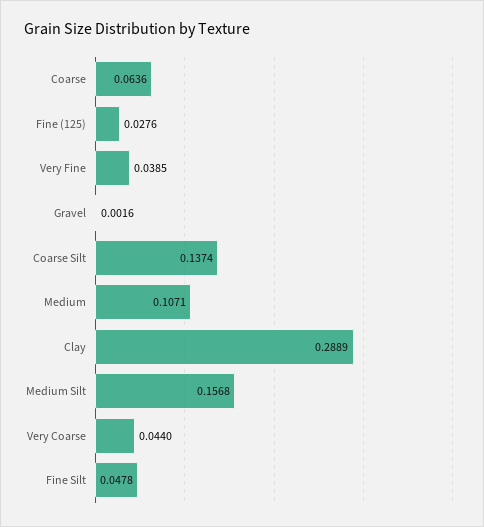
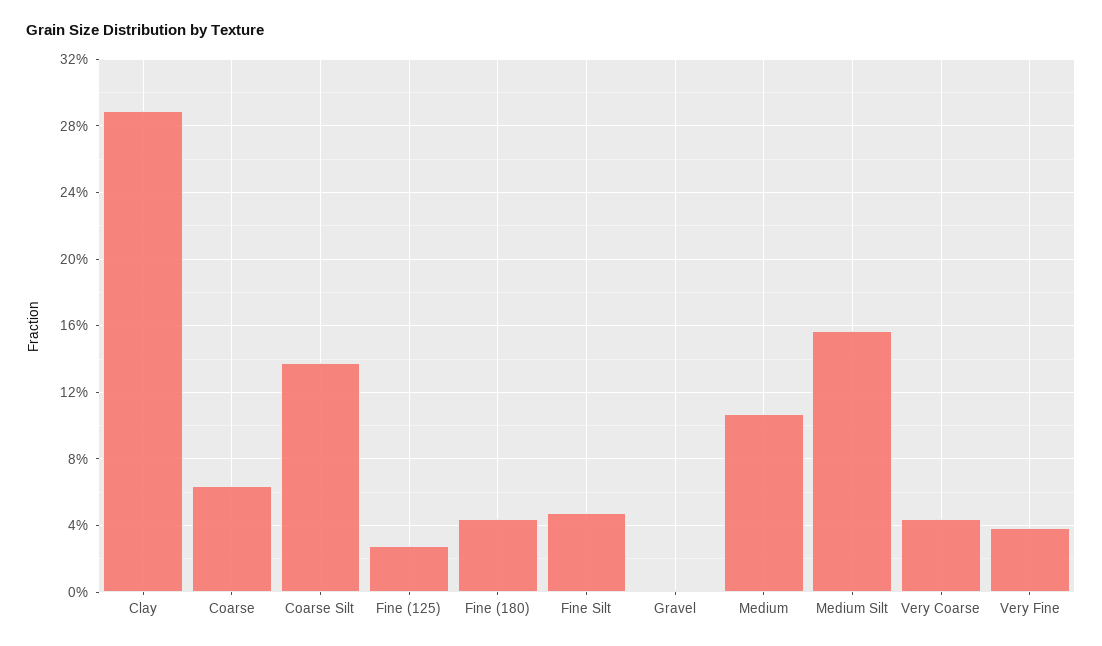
  {
    "Coarse": 0.0636,
    "Fine (125)": 0.0276,
    "Very Fine": 0.0385,
    "Gravel": 0.0016,
    "Coarse Silt": 0.1374,
    "Medium": 0.1071,
    "Clay": 0.2889,
    "Medium Silt": 0.1568,
    "Very Coarse": 0.044,
-   "Fine Silt": 0.0478
+   "Fine Silt": 0.0478,
+   "Fine (180)": 0.045
  }

